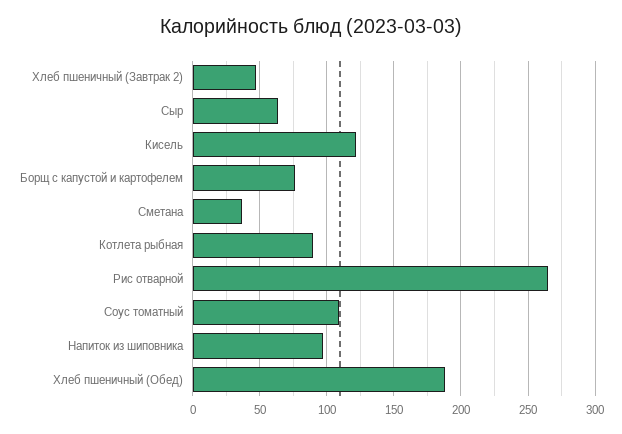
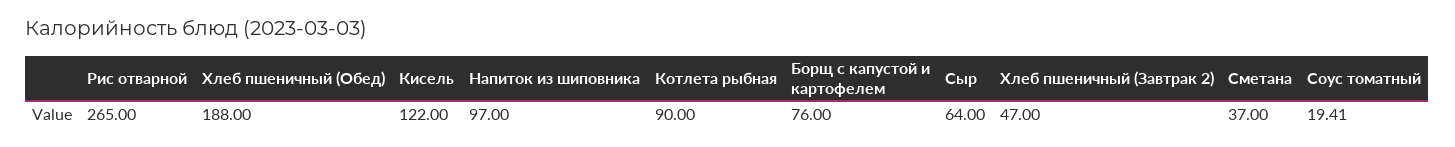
  {
    "Хлеб пшеничный (Завтрак 2)": 47,
    "Сыр": 64,
    "Кисель": 122,
    "Борщ с капустой и картофелем": 76,
    "Сметана": 37,
    "Котлета рыбная": 90,
    "Рис отварной": 265,
-   "Соус томатный": 110,
+   "Соус томатный": 19.41,
    "Напиток из шиповника": 97,
    "Хлеб пшеничный (Обед)": 188
  }

